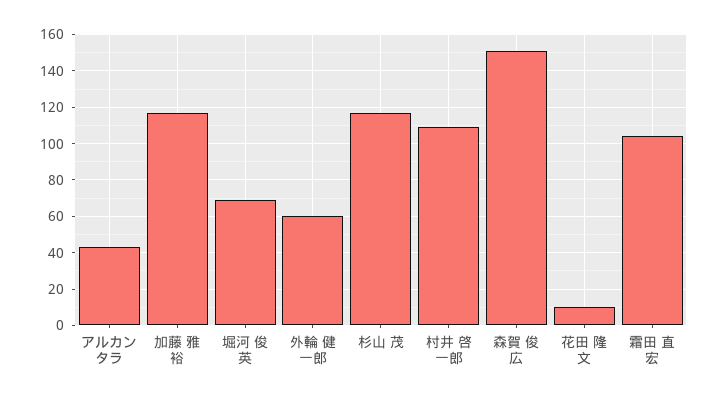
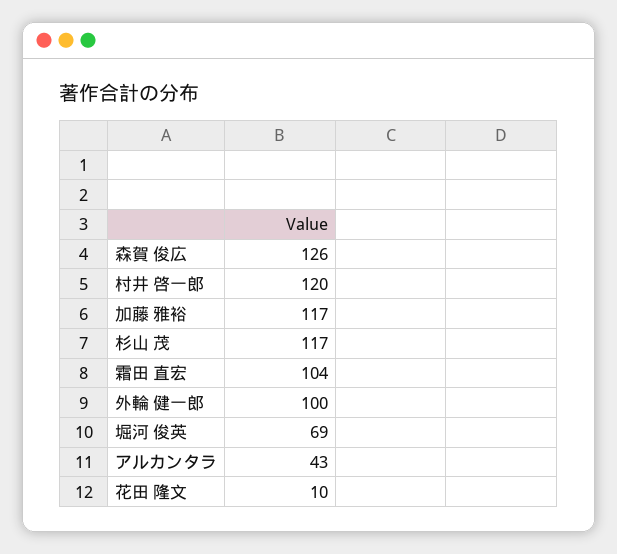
  {
    "アルカンタラ": 43,
    "加藤 雅裕": 117,
    "堀河 俊英": 69,
-   "外輪 健一郎": 60,
+   "外輪 健一郎": 100,
    "杉山 茂": 117,
-   "村井 啓一郎": 110,
+   "村井 啓一郎": 120,
-   "森賀 俊広": 150,
+   "森賀 俊広": 126,
    "花田 隆文": 10,
    "霜田 直宏": 104
  }

